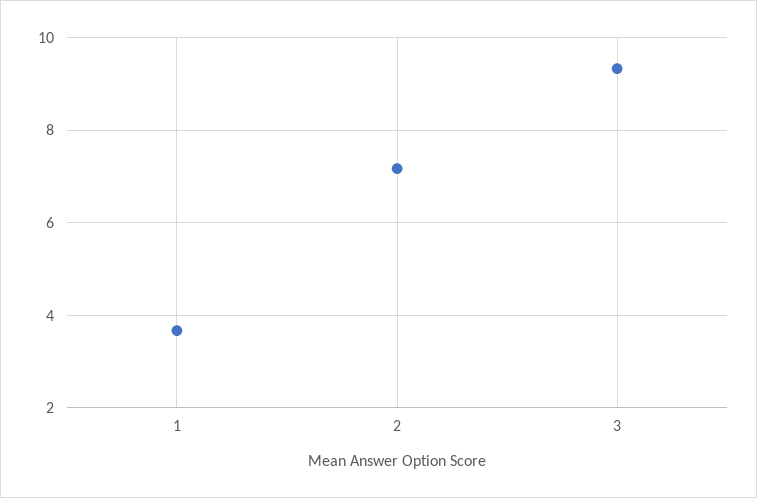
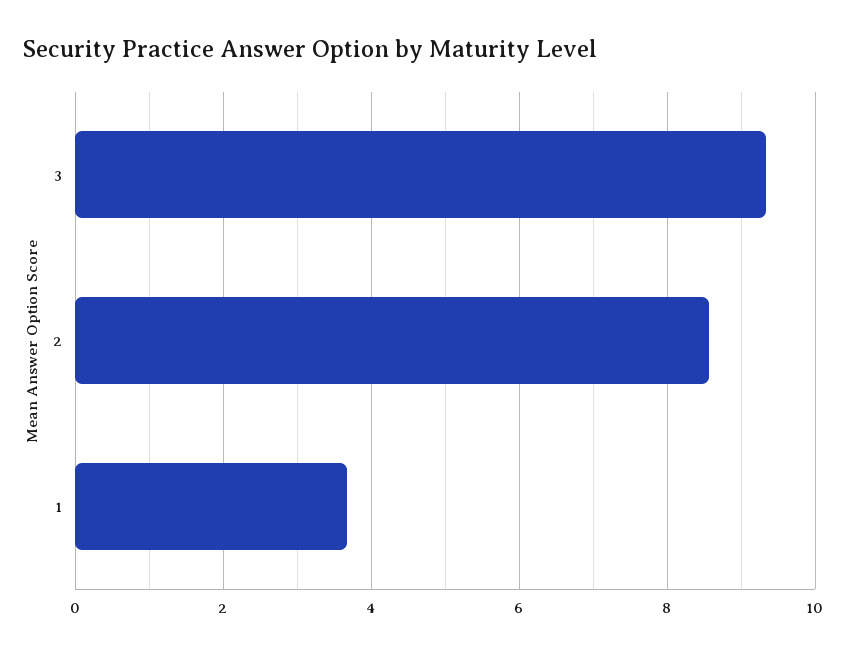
  {
    "1": 3.6,
-   "2": 7.2,
+   "2": 8.6,
    "3": 9.4
  }

